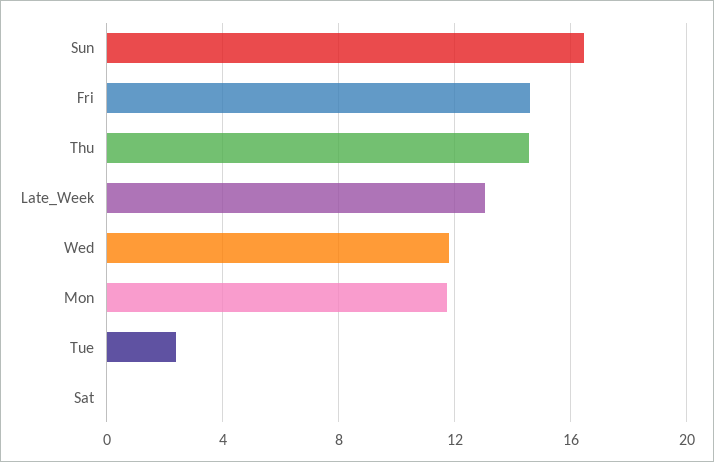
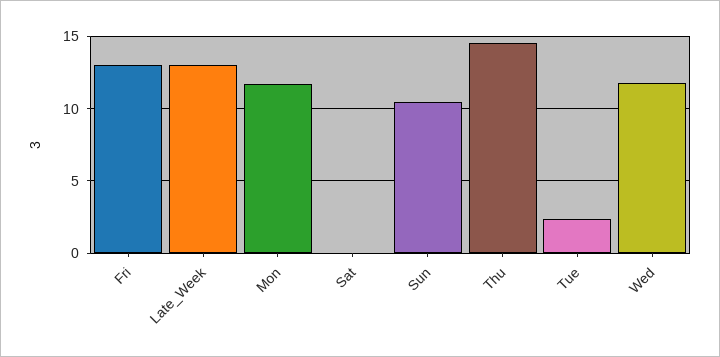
  {
-   "Sun": 16.5,
+   "Sun": 10.5,
-   "Fri": 14.5,
+   "Fri": 13,
    "Thu": 14.5,
    "Late_Week": 13,
    "Wed": 12,
    "Mon": 11.5,
    "Tue": 2.5,
    "Sat": 0
  }

